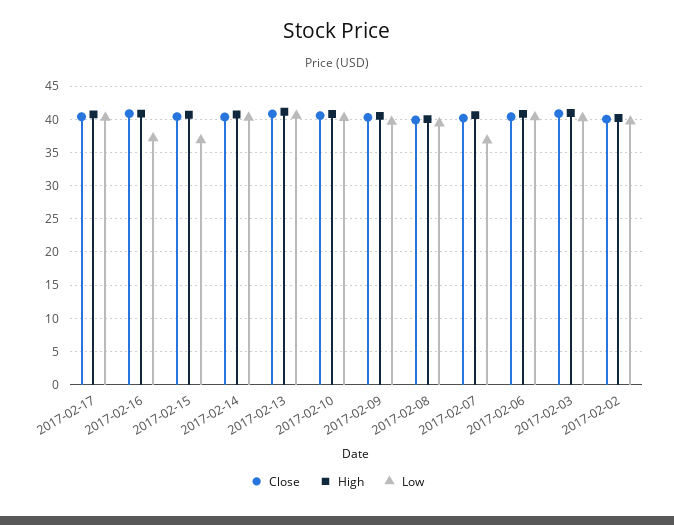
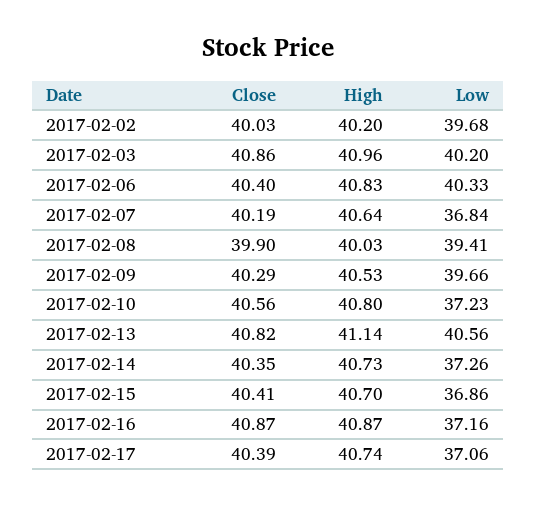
  {
    "Close": {
      "2017-02-17": 40.39,
      "2017-02-16": 40.87,
      "2017-02-15": 40.41,
      "2017-02-14": 40.35,
      "2017-02-13": 40.82,
      "2017-02-10": 40.56,
      "2017-02-09": 40.29,
      "2017-02-08": 39.9,
      "2017-02-07": 40.19,
      "2017-02-06": 40.4,
      "2017-02-03": 40.86,
      "2017-02-02": 40.03
    },
    "High": {
      "2017-02-17": 40.74,
      "2017-02-16": 40.87,
      "2017-02-15": 40.7,
      "2017-02-14": 40.73,
      "2017-02-13": 41.14,
      "2017-02-10": 40.8,
      "2017-02-09": 40.53,
      "2017-02-08": 40.03,
      "2017-02-07": 40.64,
      "2017-02-06": 40.83,
      "2017-02-03": 40.96,
      "2017-02-02": 40.2
    },
    "Low": {
-     "2017-02-17": 40,
+     "2017-02-17": 37.06,
      "2017-02-16": 37.16,
      "2017-02-15": 36.86,
-     "2017-02-14": 40,
+     "2017-02-14": 37.26,
      "2017-02-13": 40.56,
-     "2017-02-10": 40,
+     "2017-02-10": 37.23,
      "2017-02-09": 39.66,
      "2017-02-08": 39.41,
      "2017-02-07": 36.84,
      "2017-02-06": 40.33,
      "2017-02-03": 40.2,
      "2017-02-02": 39.68
    }
  }

